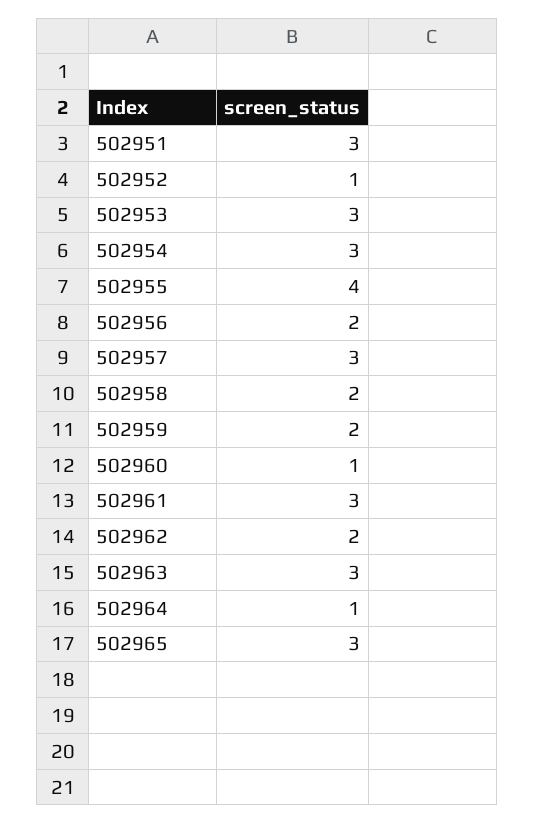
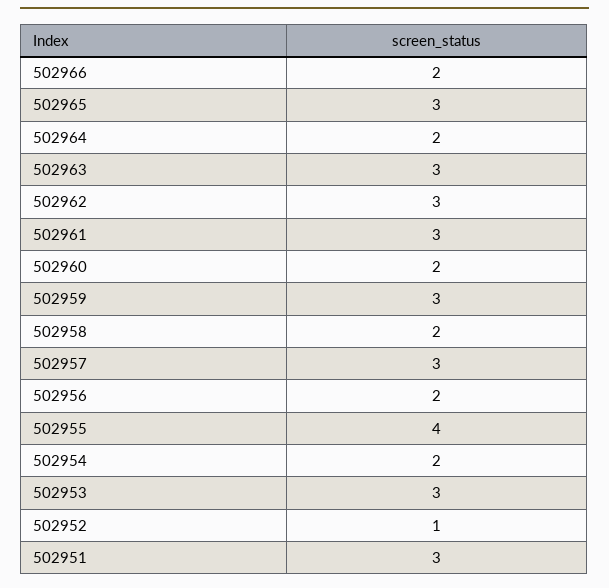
  {
    "502951": 3,
    "502952": 1,
    "502953": 3,
-   "502954": 3,
+   "502954": 2,
    "502955": 4,
    "502956": 2,
    "502957": 3,
    "502958": 2,
-   "502959": 2,
+   "502959": 3,
-   "502960": 1,
+   "502960": 2,
    "502961": 3,
-   "502962": 2,
+   "502962": 3,
    "502963": 3,
-   "502964": 1,
+   "502964": 2,
-   "502965": 3
+   "502965": 3,
+   "502966": 2
  }

